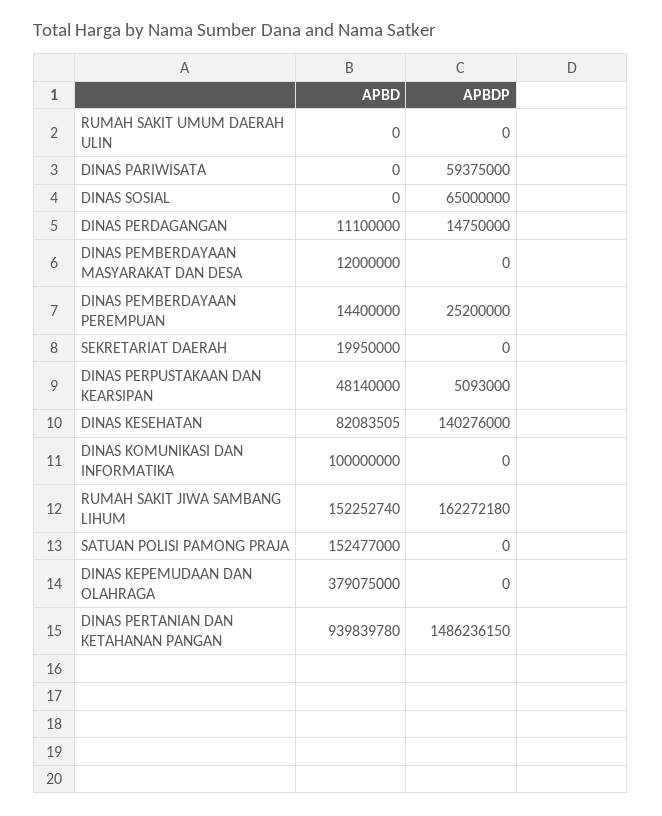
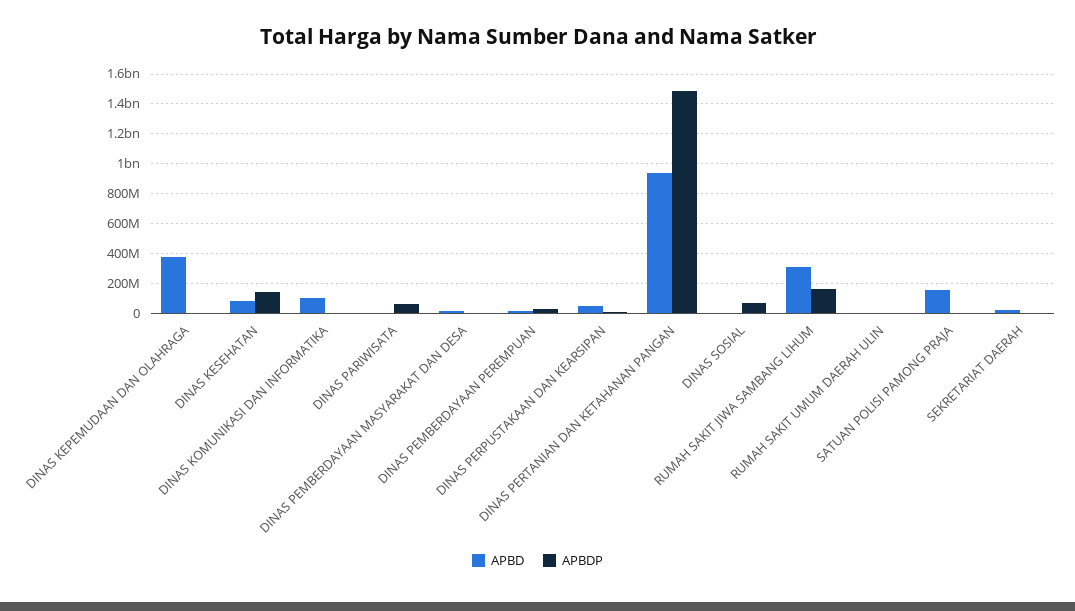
  {
    "APBD": {
      "RUMAH SAKIT UMUM DAERAH ULIN": 0,
      "DINAS PARIWISATA": 0,
      "DINAS SOSIAL": 0,
-     "DINAS PERDAGANGAN": 11100000,
      "DINAS PEMBERDAYAAN MASYARAKAT DAN DESA": 12000000,
      "DINAS PEMBERDAYAAN PEREMPUAN": 14400000,
      "SEKRETARIAT DAERAH": 19950000,
      "DINAS PERPUSTAKAAN DAN KEARSIPAN": 48140000,
      "DINAS KESEHATAN": 82083505,
      "DINAS KOMUNIKASI DAN INFORMATIKA": 100000000,
-     "RUMAH SAKIT JIWA SAMBANG LIHUM": 152252740,
+     "RUMAH SAKIT JIWA SAMBANG LIHUM": 300000000,
      "SATUAN POLISI PAMONG PRAJA": 152477000,
      "DINAS KEPEMUDAAN DAN OLAHRAGA": 379075000,
      "DINAS PERTANIAN DAN KETAHANAN PANGAN": 939839780
    },
    "APBDP": {
      "RUMAH SAKIT UMUM DAERAH ULIN": 0,
      "DINAS PARIWISATA": 59375000,
      "DINAS SOSIAL": 65000000,
-     "DINAS PERDAGANGAN": 14750000,
      "DINAS PEMBERDAYAAN MASYARAKAT DAN DESA": 0,
      "DINAS PEMBERDAYAAN PEREMPUAN": 25200000,
      "SEKRETARIAT DAERAH": 0,
      "DINAS PERPUSTAKAAN DAN KEARSIPAN": 5093000,
      "DINAS KESEHATAN": 140276000,
      "DINAS KOMUNIKASI DAN INFORMATIKA": 0,
      "RUMAH SAKIT JIWA SAMBANG LIHUM": 162272180,
      "SATUAN POLISI PAMONG PRAJA": 0,
      "DINAS KEPEMUDAAN DAN OLAHRAGA": 0,
      "DINAS PERTANIAN DAN KETAHANAN PANGAN": 1486236150
    }
  }

